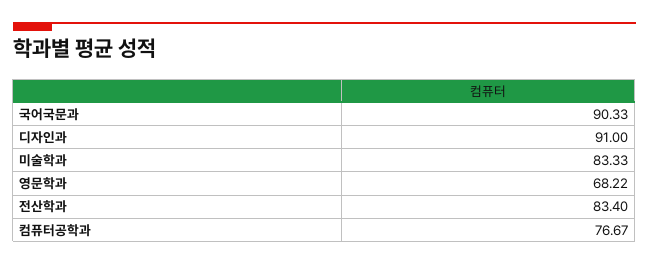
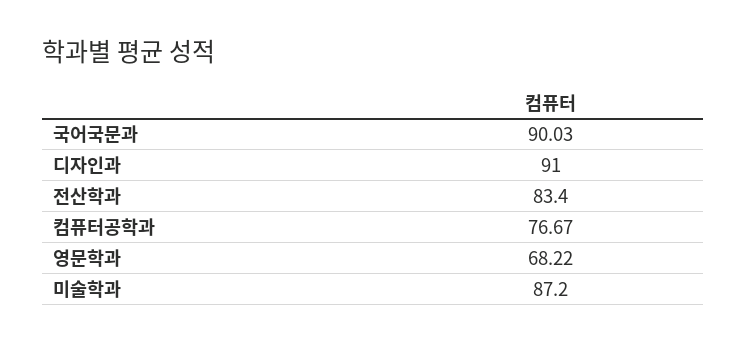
  {
-   "국어국문과": 90.33,
+   "국어국문과": 90.03,
    "디자인과": 91,
-   "미술학과": 83.33,
+   "미술학과": 87.2,
    "영문학과": 68.22,
    "전산학과": 83.4,
    "컴퓨터공학과": 76.67
  }

